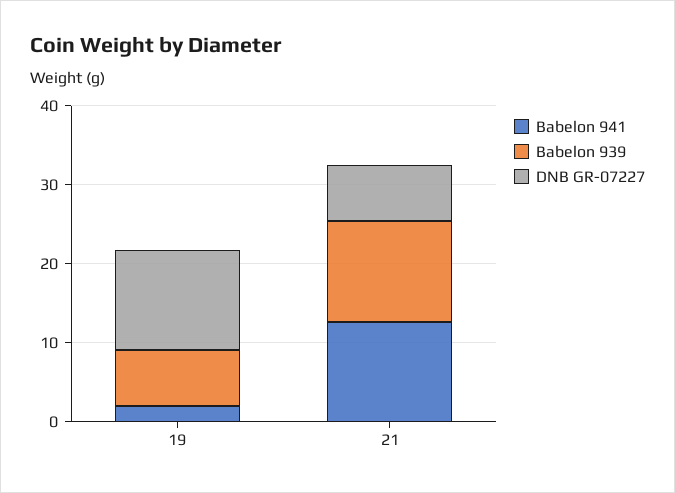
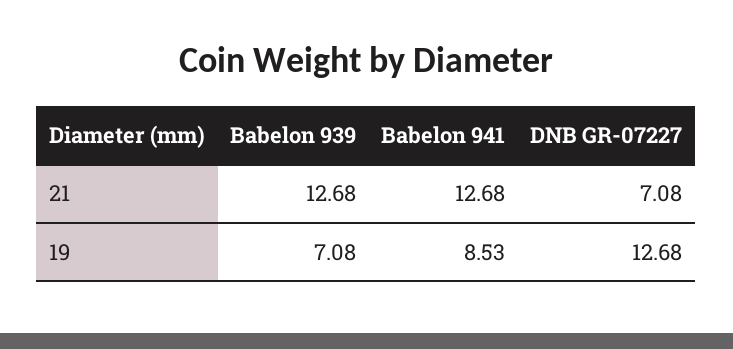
  {
    "Babelon 941": {
-     "19": 2,
+     "19": 8.53,
      "21": 12.68
    },
    "Babelon 939": {
      "19": 7.08,
      "21": 12.68
    },
    "DNB GR-07227": {
      "19": 12.68,
      "21": 7.08
    }
  }

